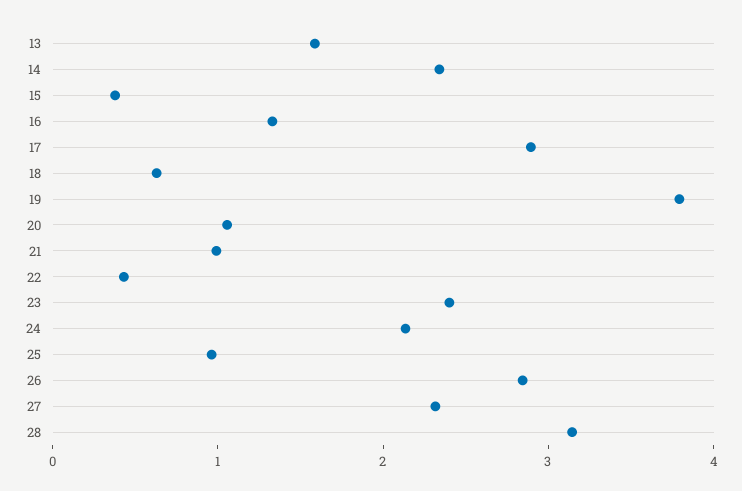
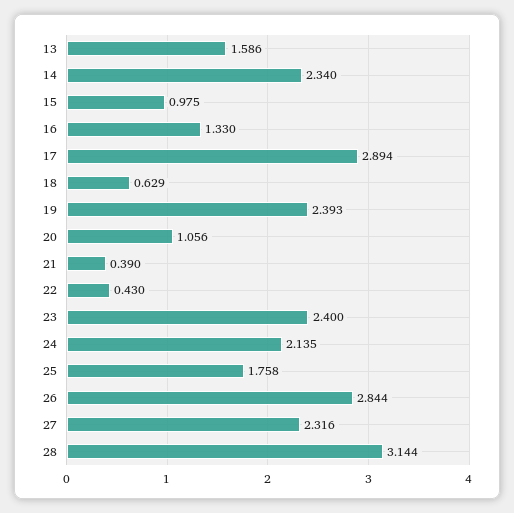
  {
    "13": 1.586,
    "14": 2.34,
-   "15": 0.4,
+   "15": 0.975,
    "16": 1.33,
    "17": 2.894,
    "18": 0.629,
-   "19": 3.8,
+   "19": 2.393,
    "20": 1.056,
-   "21": 1,
+   "21": 0.39,
    "22": 0.43,
    "23": 2.4,
    "24": 2.135,
-   "25": 1,
+   "25": 1.758,
    "26": 2.844,
    "27": 2.316,
    "28": 3.144
  }

